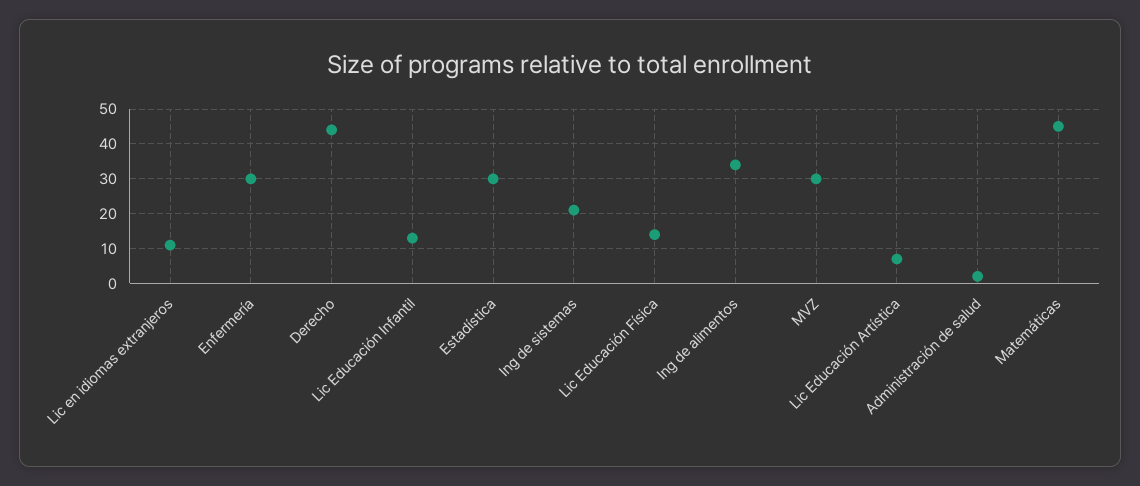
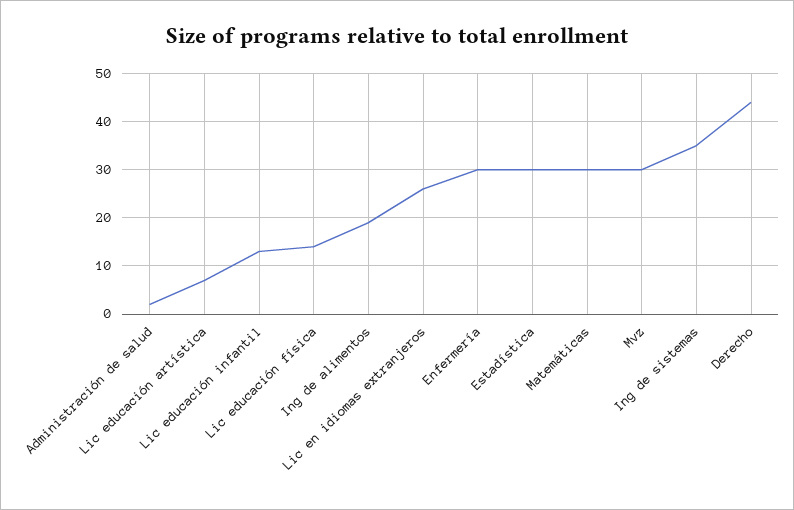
  {
-   "Lic en idiomas extranjeros": 10,
+   "Lic en idiomas extranjeros": 25,
    "Enfermería": 30,
    "Derecho": 45,
    "Lic Educación Infantil": 15,
    "Estadística": 30,
-   "Ing de sistemas": 20,
+   "Ing de sistemas": 35,
    "Lic Educación Física": 15,
-   "Ing de alimentos": 35,
+   "Ing de alimentos": 20,
    "MVZ": 30,
    "Lic Educación Artística": 5,
    "Administración de salud": 0,
-   "Matemáticas": 45
+   "Matemáticas": 30
  }

